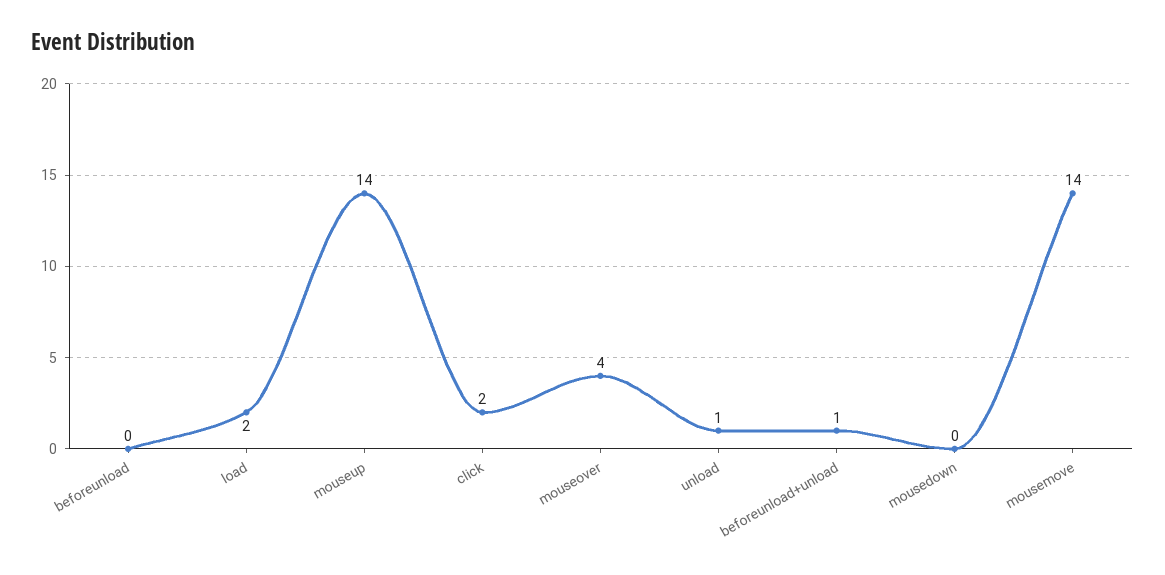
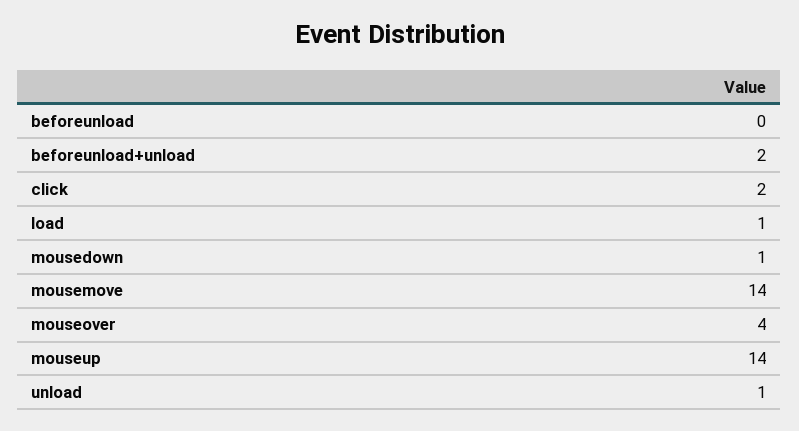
  {
    "beforeunload": 0,
-   "load": 2,
+   "load": 1,
    "mouseup": 14,
    "click": 2,
    "mouseover": 4,
    "unload": 1,
-   "beforeunload+unload": 1,
+   "beforeunload+unload": 2,
-   "mousedown": 0,
+   "mousedown": 1,
    "mousemove": 14
  }

